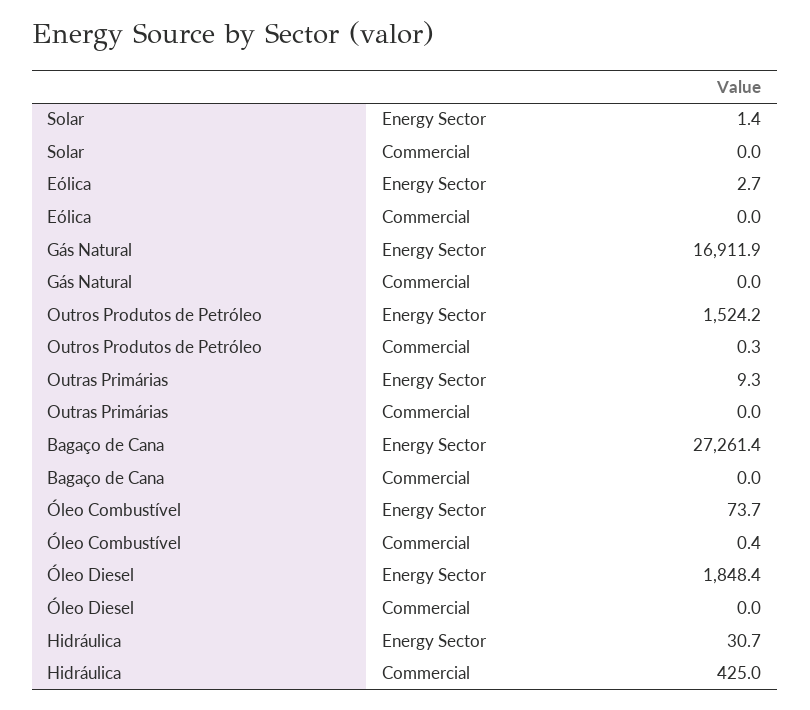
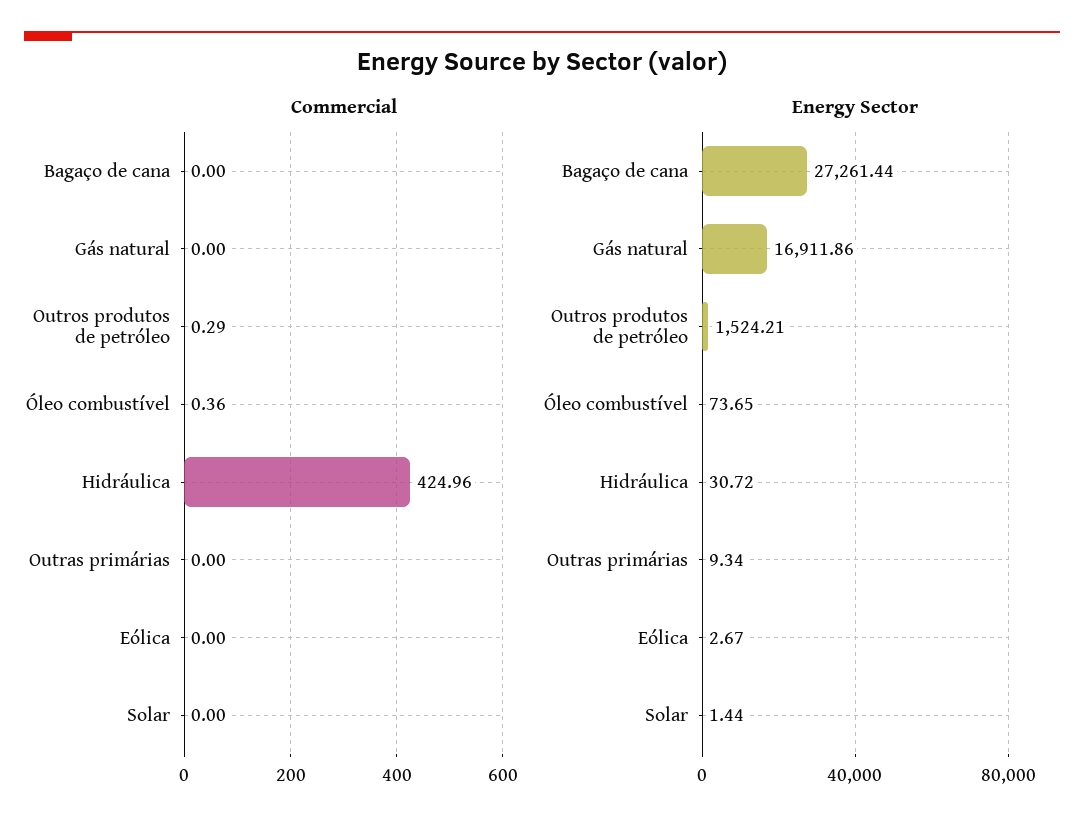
  {
    "Energy Sector": {
      "Solar": 1.44,
      "Eólica": 2.67,
      "Gás Natural": 16911.86,
      "Outros Produtos de Petróleo": 1524.21,
      "Outras Primárias": 9.34,
      "Bagaço de Cana": 27261.44,
      "Óleo Combustível": 73.65,
-     "Óleo Diesel": 1848.4,
      "Hidráulica": 30.72
    },
    "Commercial": {
      "Solar": 0,
      "Eólica": 0,
      "Gás Natural": 0,
      "Outros Produtos de Petróleo": 0.29,
      "Outras Primárias": 0,
      "Bagaço de Cana": 0,
      "Óleo Combustível": 0.36,
-     "Óleo Diesel": 0,
      "Hidráulica": 424.96
    }
  }

